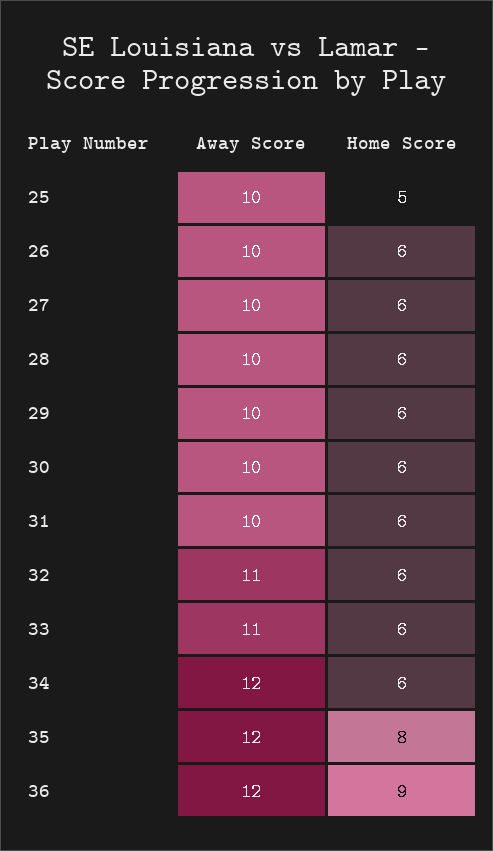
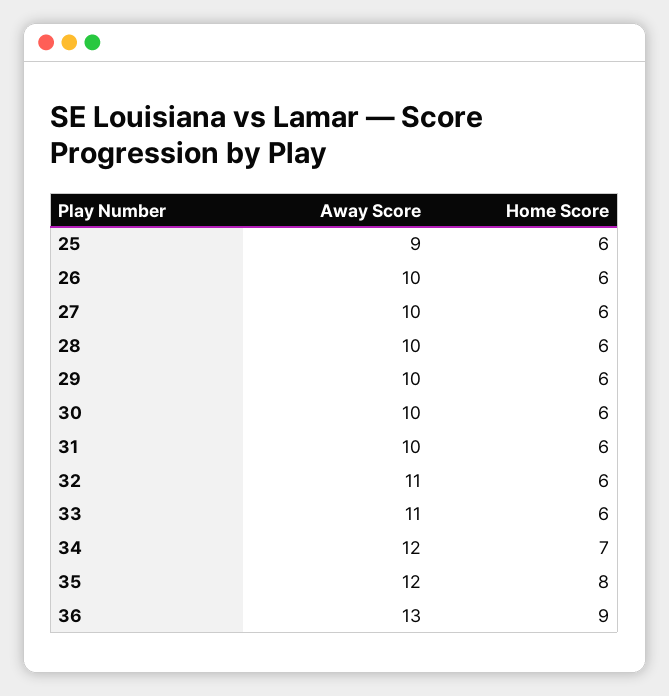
  {
    "Away Score": {
-     "25": 10,
+     "25": 9,
      "26": 10,
      "27": 10,
      "28": 10,
      "29": 10,
      "30": 10,
      "31": 10,
      "32": 11,
      "33": 11,
      "34": 12,
      "35": 12,
-     "36": 12
+     "36": 13
    },
    "Home Score": {
-     "25": 5,
+     "25": 6,
      "26": 6,
      "27": 6,
      "28": 6,
      "29": 6,
      "30": 6,
      "31": 6,
      "32": 6,
      "33": 6,
-     "34": 6,
+     "34": 7,
      "35": 8,
      "36": 9
    }
  }

